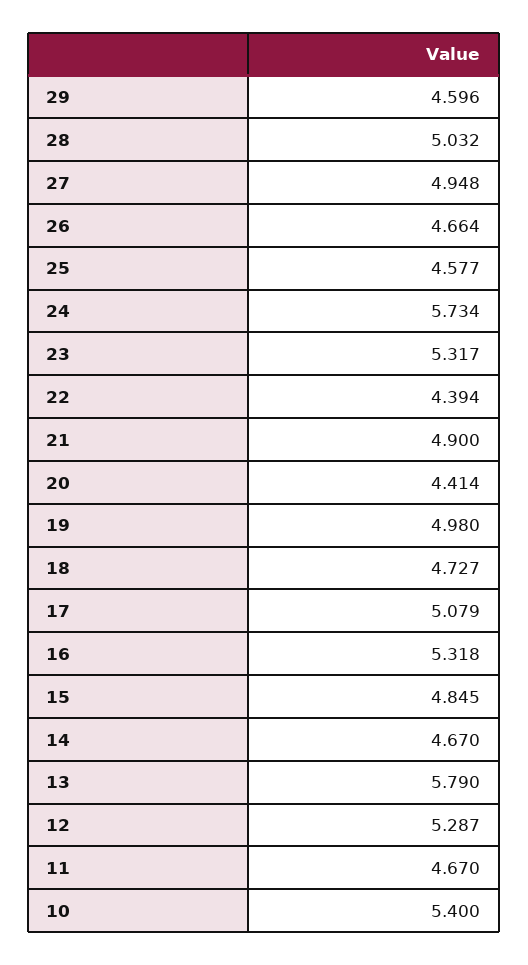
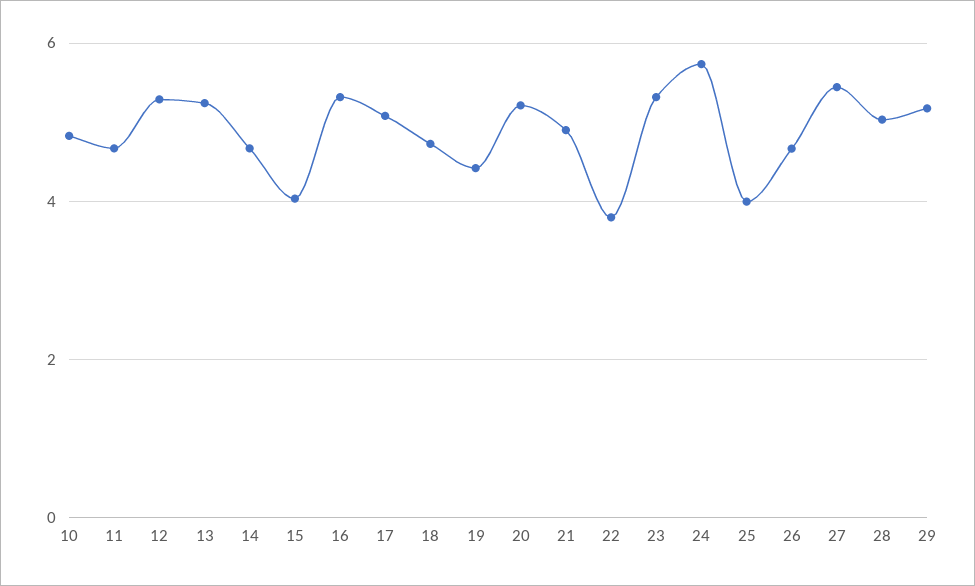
  {
-   "29": 4.596,
+   "29": 5.2,
    "28": 5.032,
-   "27": 4.948,
+   "27": 5.4,
    "26": 4.664,
-   "25": 4.577,
+   "25": 4,
    "24": 5.734,
    "23": 5.317,
-   "22": 4.394,
+   "22": 3.8,
    "21": 4.9,
-   "20": 4.414,
+   "20": 5.2,
-   "19": 4.98,
+   "19": 4.4,
    "18": 4.727,
    "17": 5.079,
    "16": 5.318,
-   "15": 4.845,
+   "15": 4,
    "14": 4.67,
-   "13": 5.79,
+   "13": 5.2,
    "12": 5.287,
    "11": 4.67,
-   "10": 5.4
+   "10": 4.8
  }

